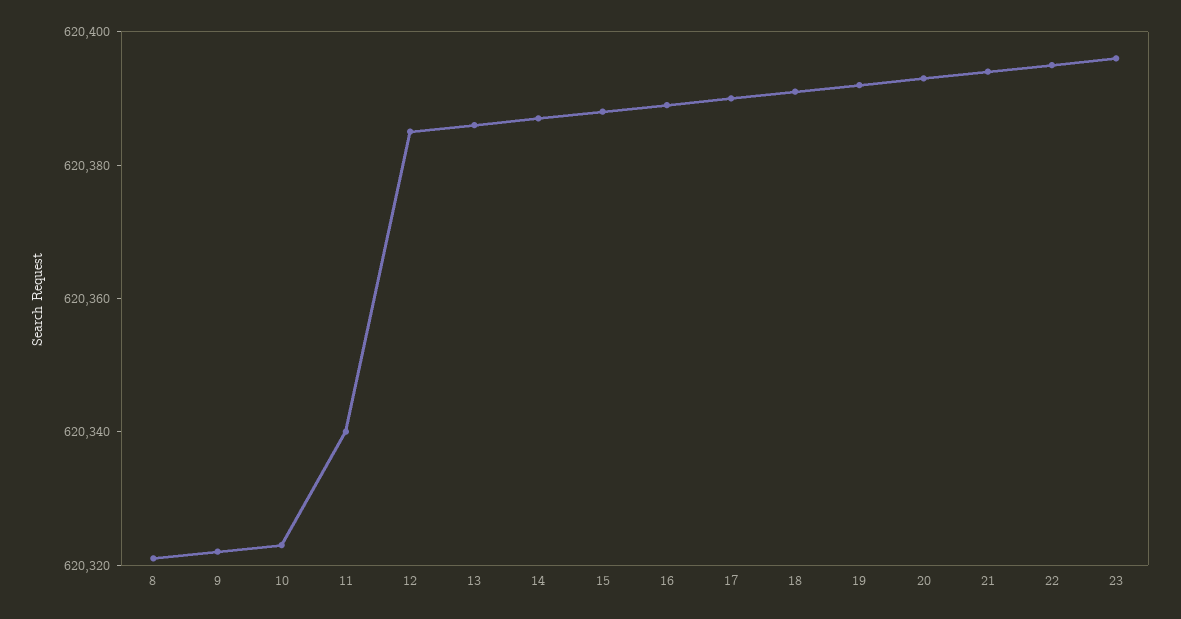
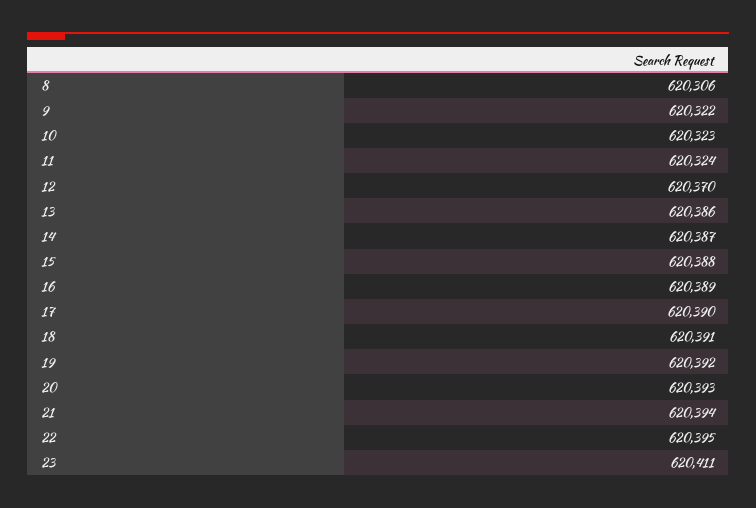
  {
-   "8": 620320,
+   "8": 620306,
    "9": 620322,
    "10": 620323,
-   "11": 620340,
+   "11": 620324,
-   "12": 620385,
+   "12": 620370,
    "13": 620386,
    "14": 620387,
    "15": 620388,
    "16": 620389,
    "17": 620390,
    "18": 620391,
    "19": 620392,
    "20": 620393,
    "21": 620394,
    "22": 620395,
-   "23": 620395
+   "23": 620411
  }

